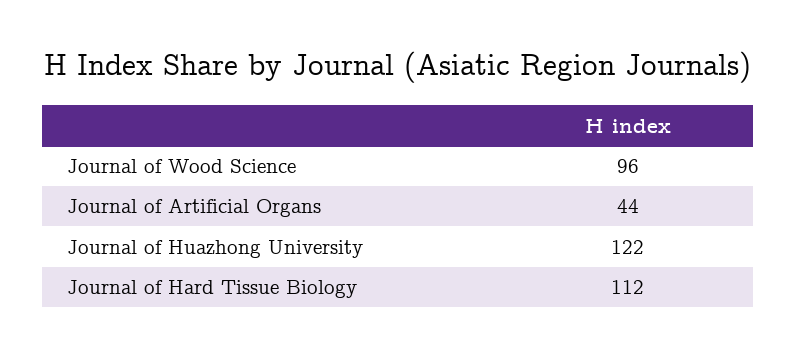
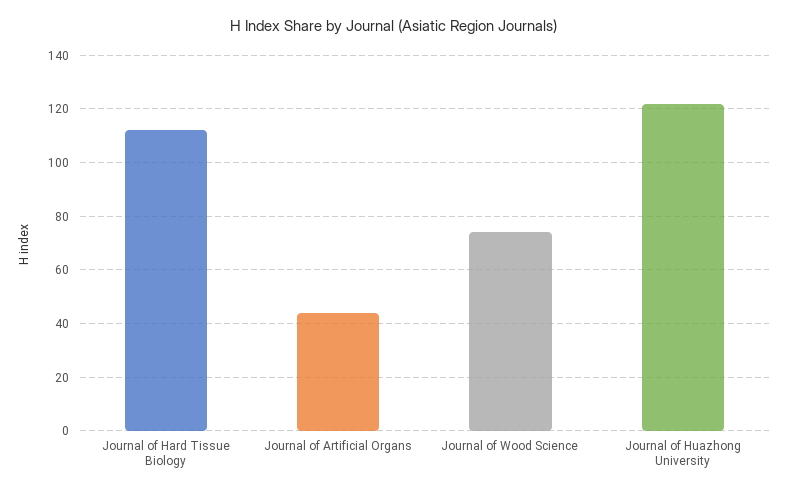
  {
-   "Journal of Wood Science": 96,
+   "Journal of Wood Science": 75,
    "Journal of Artificial Organs": 44,
    "Journal of Huazhong University": 122,
    "Journal of Hard Tissue Biology": 112
  }

